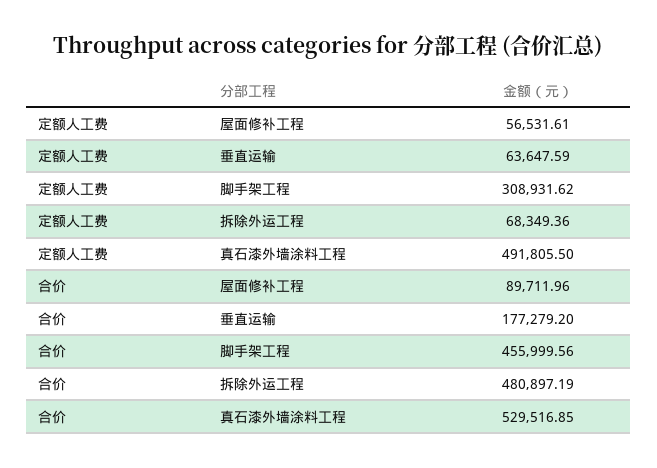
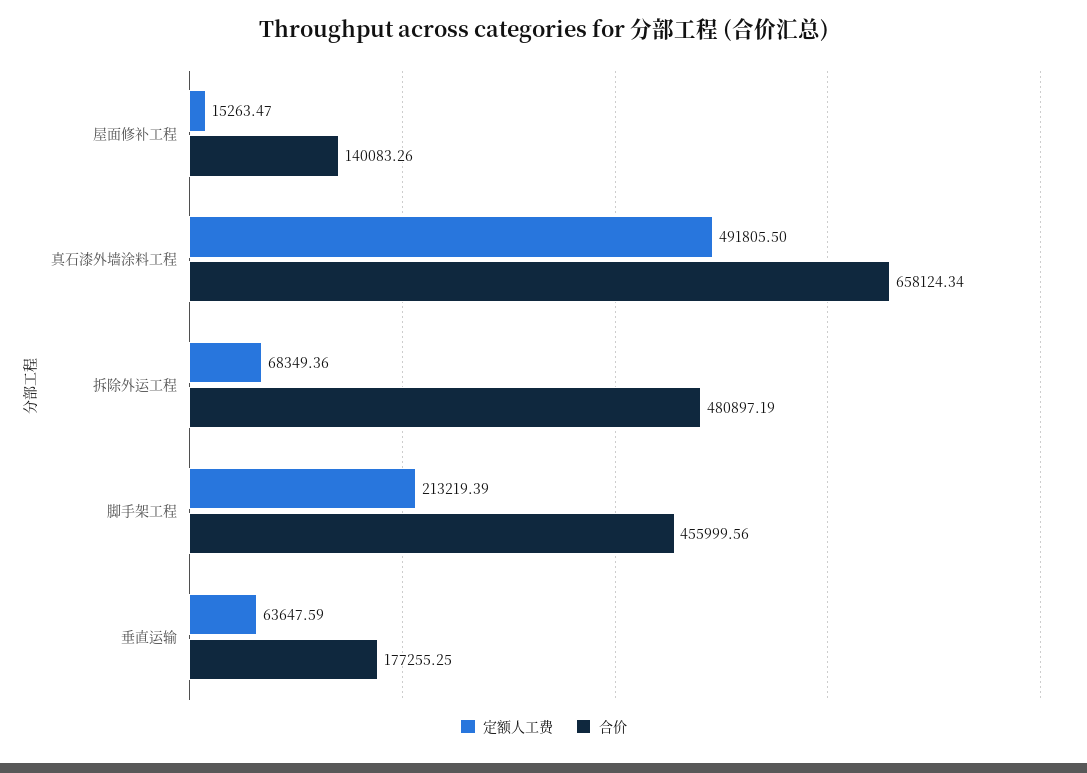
  {
    "定额人工费": {
-     "屋面修补工程": 56531.61,
+     "屋面修补工程": 15263.47,
      "垂直运输": 63647.59,
-     "脚手架工程": 308931.62,
+     "脚手架工程": 213219.39,
      "拆除外运工程": 68349.36,
      "真石漆外墙涂料工程": 491805.5
    },
    "合价": {
-     "屋面修补工程": 89711.96,
+     "屋面修补工程": 140083.26,
-     "垂直运输": 177279.2,
+     "垂直运输": 177255.25,
      "脚手架工程": 455999.56,
      "拆除外运工程": 480897.19,
-     "真石漆外墙涂料工程": 529516.85
+     "真石漆外墙涂料工程": 658124.34
    }
  }

